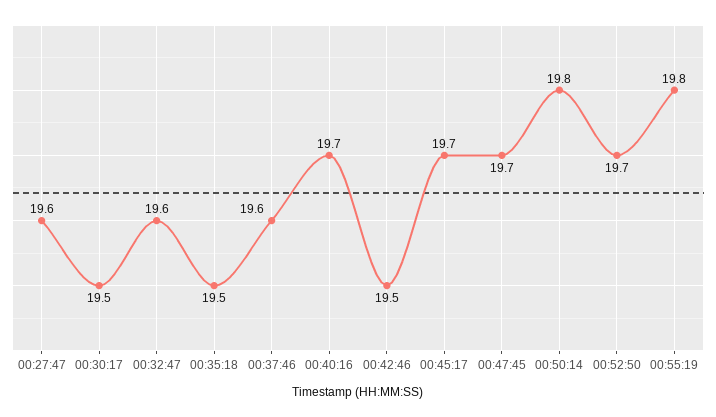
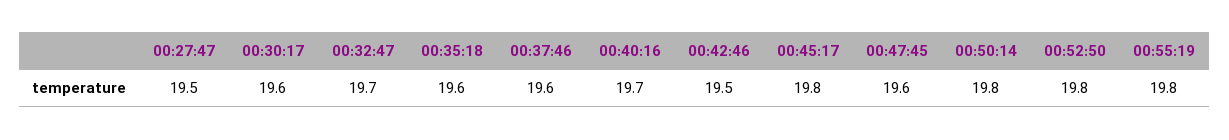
  {
-   "00:27:47": 19.6,
+   "00:27:47": 19.5,
-   "00:30:17": 19.5,
+   "00:30:17": 19.6,
-   "00:32:47": 19.6,
+   "00:32:47": 19.7,
-   "00:35:18": 19.5,
+   "00:35:18": 19.6,
    "00:37:46": 19.6,
    "00:40:16": 19.7,
    "00:42:46": 19.5,
-   "00:45:17": 19.7,
+   "00:45:17": 19.8,
-   "00:47:45": 19.7,
+   "00:47:45": 19.6,
    "00:50:14": 19.8,
-   "00:52:50": 19.7,
+   "00:52:50": 19.8,
    "00:55:19": 19.8
  }

